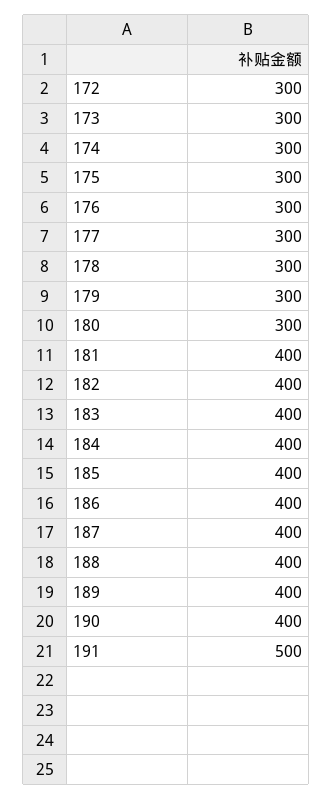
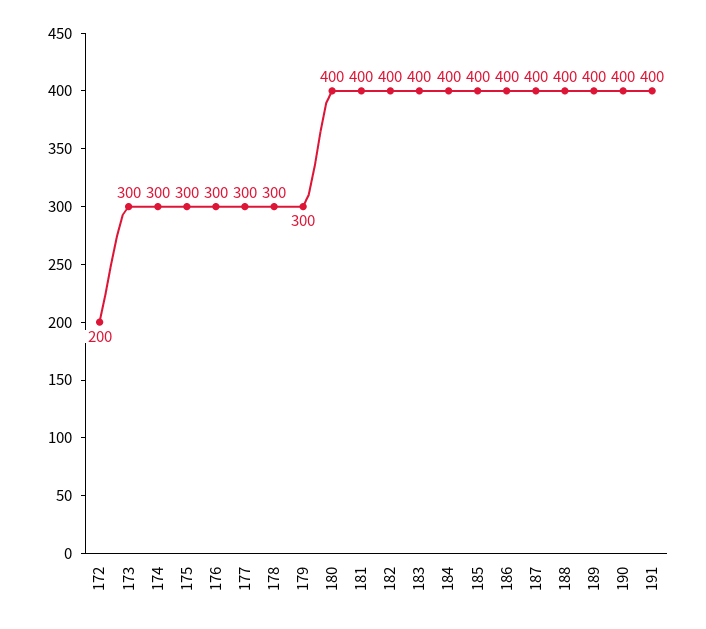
  {
-   "172": 300,
+   "172": 200,
    "173": 300,
    "174": 300,
    "175": 300,
    "176": 300,
    "177": 300,
    "178": 300,
    "179": 300,
-   "180": 300,
+   "180": 400,
    "181": 400,
    "182": 400,
    "183": 400,
    "184": 400,
    "185": 400,
    "186": 400,
    "187": 400,
    "188": 400,
    "189": 400,
    "190": 400,
-   "191": 500
+   "191": 400
  }

